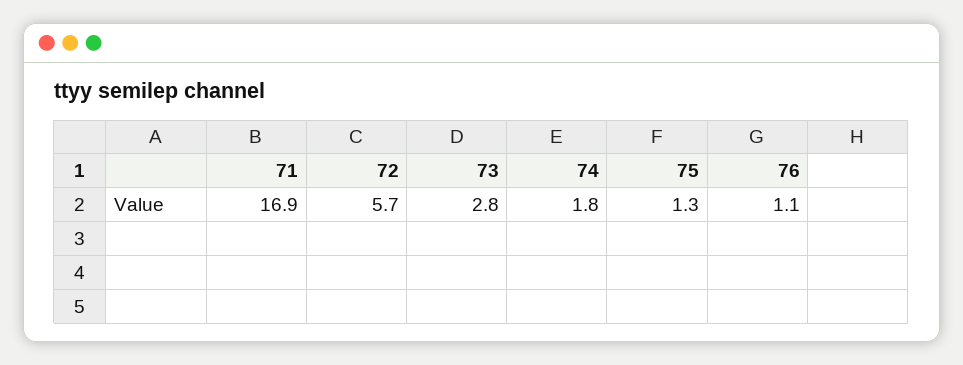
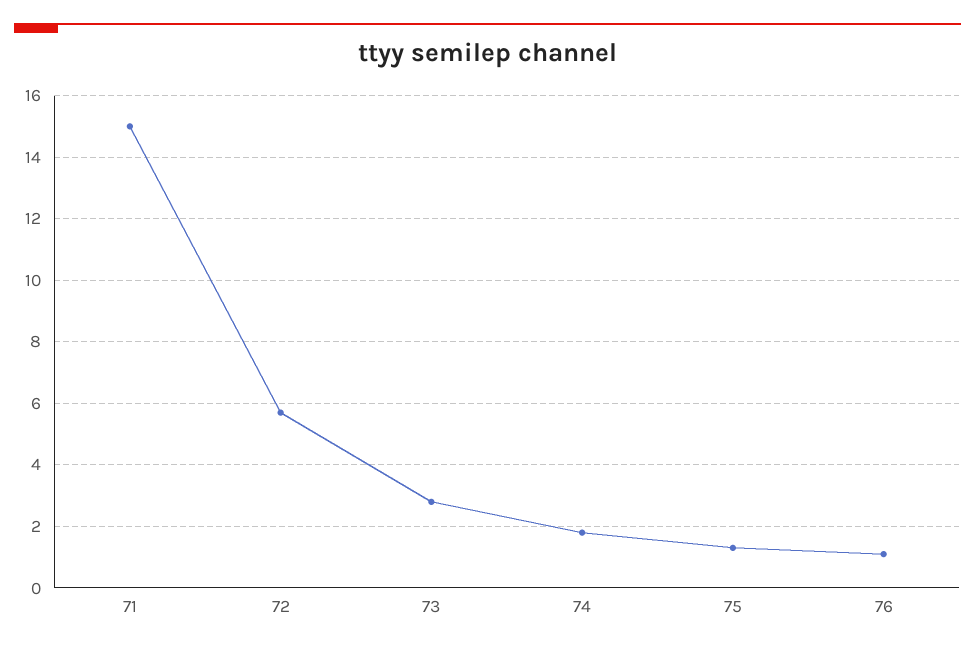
  {
-   "71": 16.9,
+   "71": 15,
    "72": 5.7,
    "73": 2.8,
    "74": 1.8,
    "75": 1.3,
    "76": 1.1
  }

